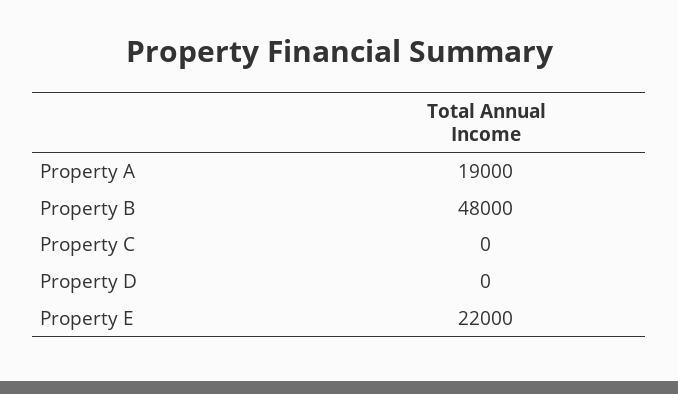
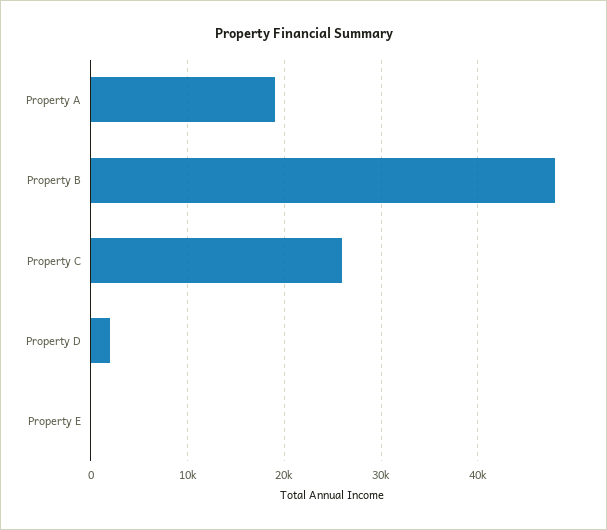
  {
    "Property A": 19000,
    "Property B": 48000,
-   "Property C": 0,
+   "Property C": 26000,
-   "Property D": 0,
+   "Property D": 2000,
-   "Property E": 22000
+   "Property E": 0
  }

